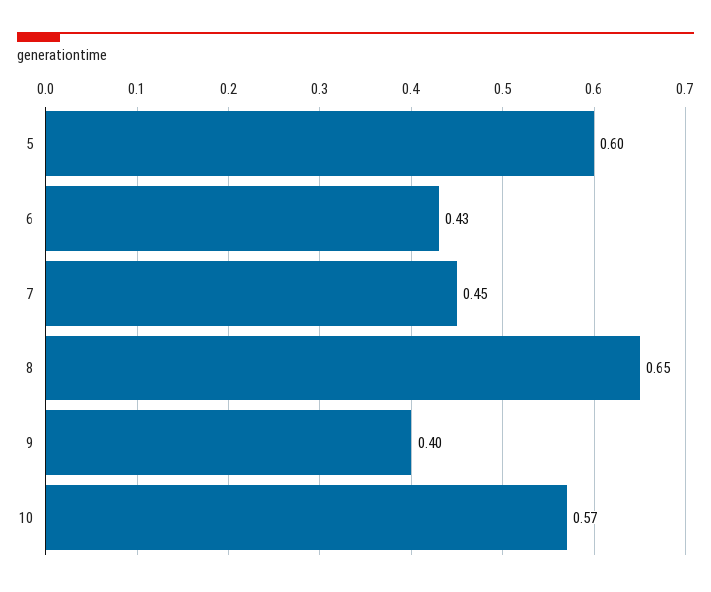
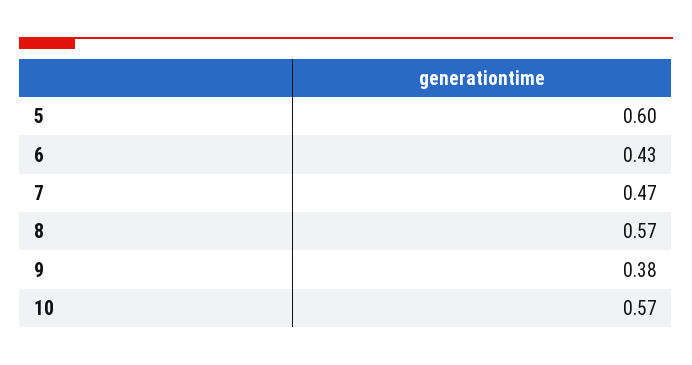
  {
    "5": 0.6,
    "6": 0.43,
-   "7": 0.45,
+   "7": 0.47,
-   "8": 0.65,
+   "8": 0.57,
-   "9": 0.4,
+   "9": 0.38,
    "10": 0.57
  }

